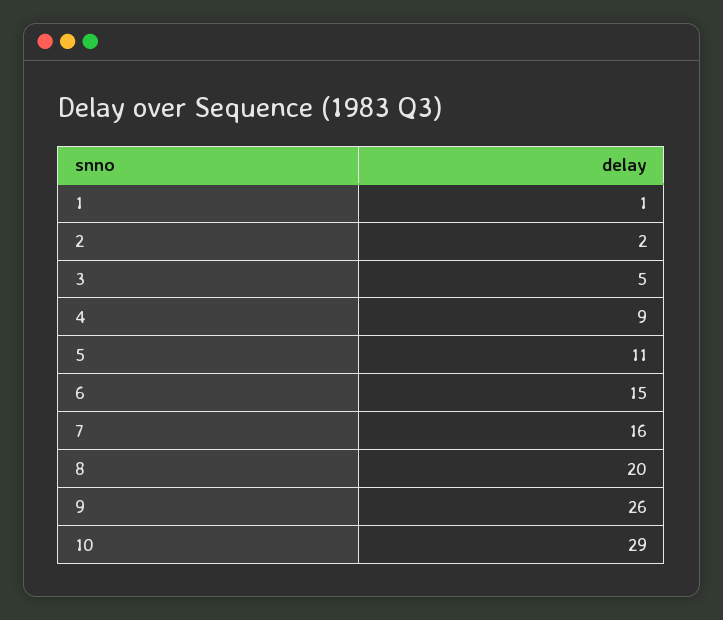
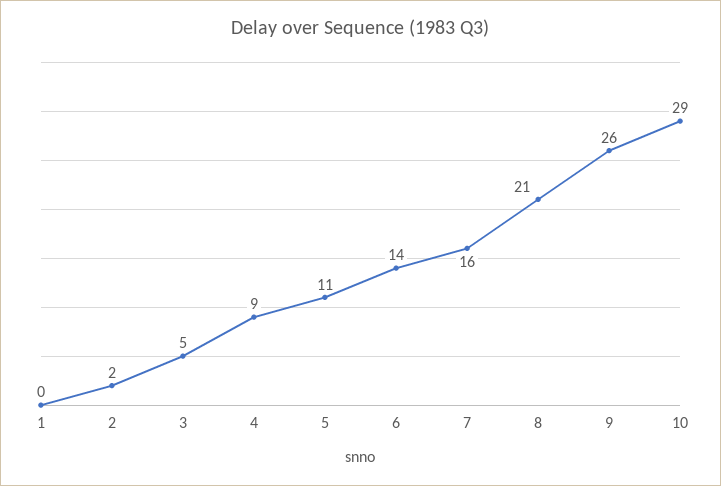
  {
-   "1": 1,
+   "1": 0,
    "2": 2,
    "3": 5,
    "4": 9,
    "5": 11,
-   "6": 15,
+   "6": 14,
    "7": 16,
-   "8": 20,
+   "8": 21,
    "9": 26,
    "10": 29
  }

